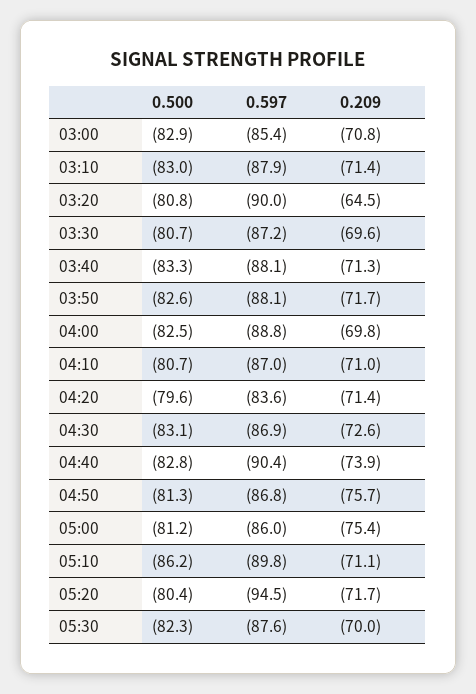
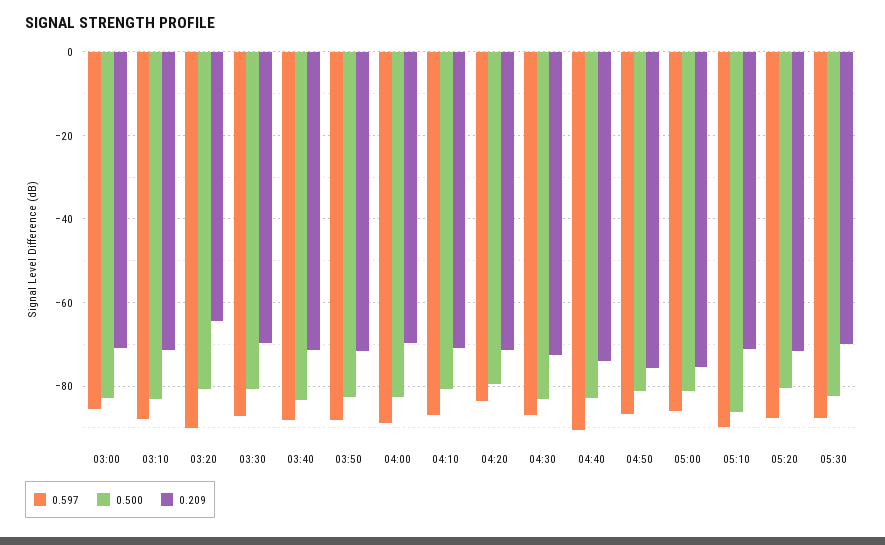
  {
    "0.500": {
      "03:00": -82.9,
      "03:10": -83,
      "03:20": -80.8,
      "03:30": -80.7,
      "03:40": -83.3,
      "03:50": -82.6,
      "04:00": -82.5,
      "04:10": -80.7,
      "04:20": -79.6,
      "04:30": -83.1,
      "04:40": -82.8,
      "04:50": -81.3,
      "05:00": -81.2,
      "05:10": -86.2,
      "05:20": -80.4,
      "05:30": -82.3
    },
    "0.597": {
      "03:00": -85.4,
      "03:10": -87.9,
      "03:20": -90,
      "03:30": -87.2,
      "03:40": -88.1,
      "03:50": -88.1,
      "04:00": -88.8,
      "04:10": -87,
      "04:20": -83.6,
      "04:30": -86.9,
      "04:40": -90.4,
      "04:50": -86.8,
      "05:00": -86,
      "05:10": -89.8,
-     "05:20": -94.5,
+     "05:20": -88,
      "05:30": -87.6
    },
    "0.209": {
      "03:00": -70.8,
      "03:10": -71.4,
      "03:20": -64.5,
      "03:30": -69.6,
      "03:40": -71.3,
      "03:50": -71.7,
      "04:00": -69.8,
      "04:10": -71,
      "04:20": -71.4,
      "04:30": -72.6,
      "04:40": -73.9,
      "04:50": -75.7,
      "05:00": -75.4,
      "05:10": -71.1,
      "05:20": -71.7,
      "05:30": -70
    }
  }

